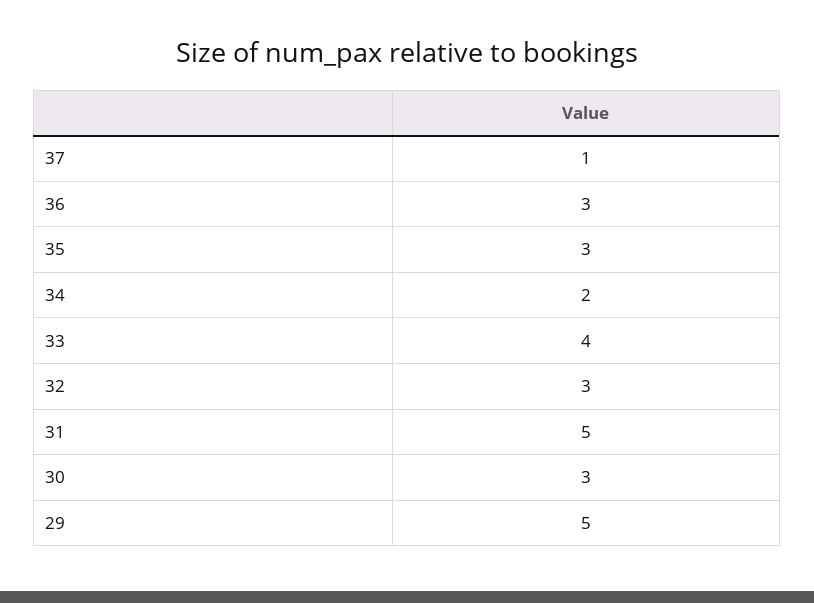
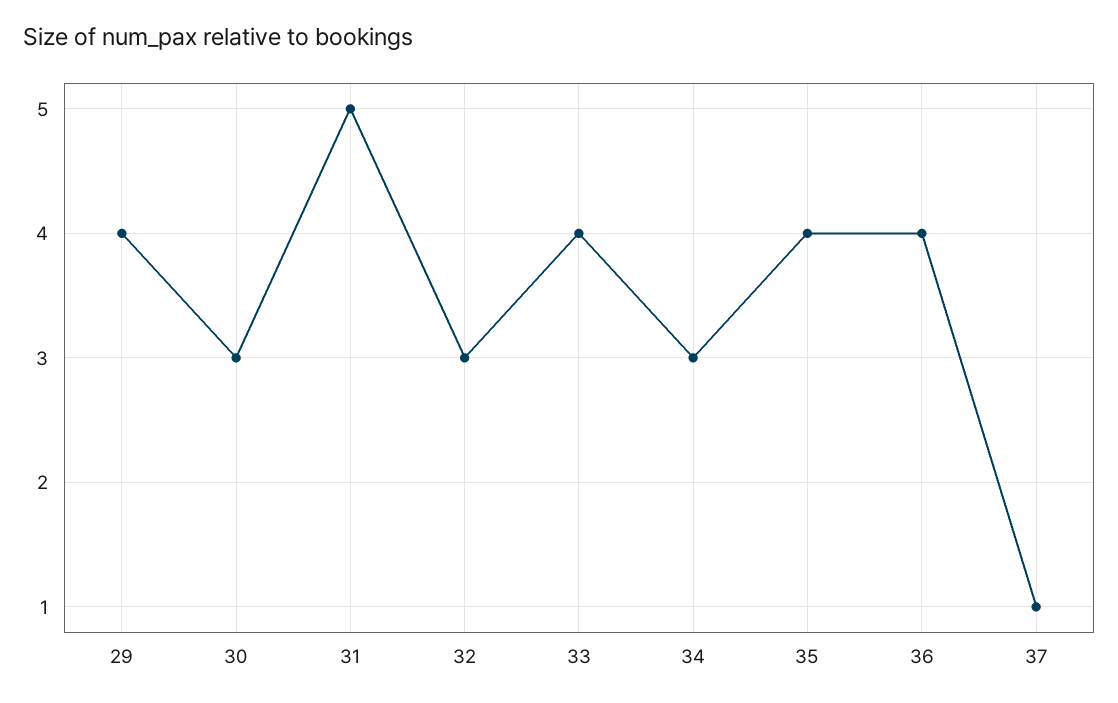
  {
    "37": 1,
-   "36": 3,
+   "36": 4,
-   "35": 3,
+   "35": 4,
-   "34": 2,
+   "34": 3,
    "33": 4,
    "32": 3,
    "31": 5,
    "30": 3,
-   "29": 5
+   "29": 4
  }

